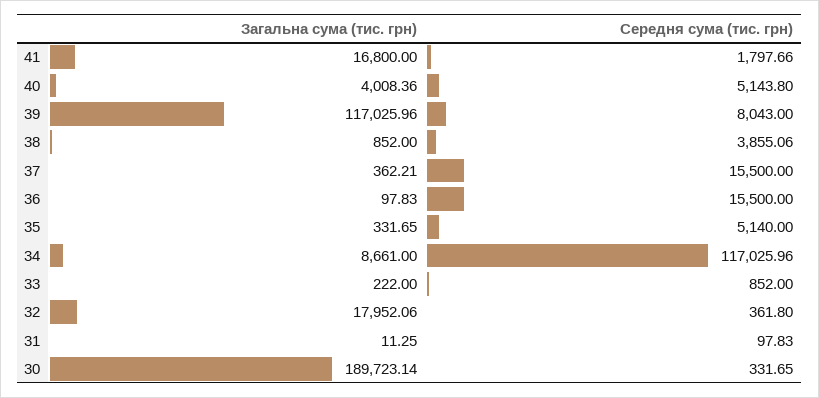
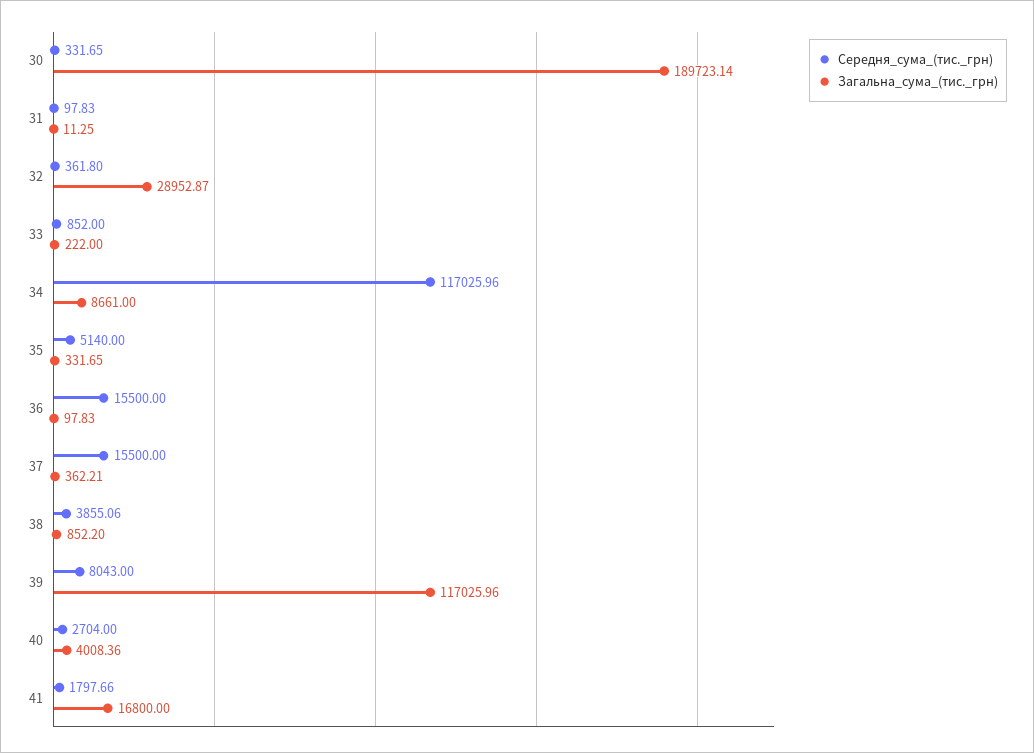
  {
    "Загальна сума (тис. грн)": {
      "41": 16800,
      "40": 4008.36,
      "39": 117025.96,
-     "38": 852,
+     "38": 852.2,
      "37": 362.21,
      "36": 97.83,
      "35": 331.65,
      "34": 8661,
      "33": 222,
-     "32": 17952.06,
+     "32": 28952.87,
      "31": 11.25,
      "30": 189723.14
    },
    "Середня сума (тис. грн)": {
      "41": 1797.66,
-     "40": 5143.8,
+     "40": 2704,
      "39": 8043,
      "38": 3855.06,
      "37": 15500,
      "36": 15500,
      "35": 5140,
      "34": 117025.96,
      "33": 852,
      "32": 361.8,
      "31": 97.83,
      "30": 331.65
    }
  }

